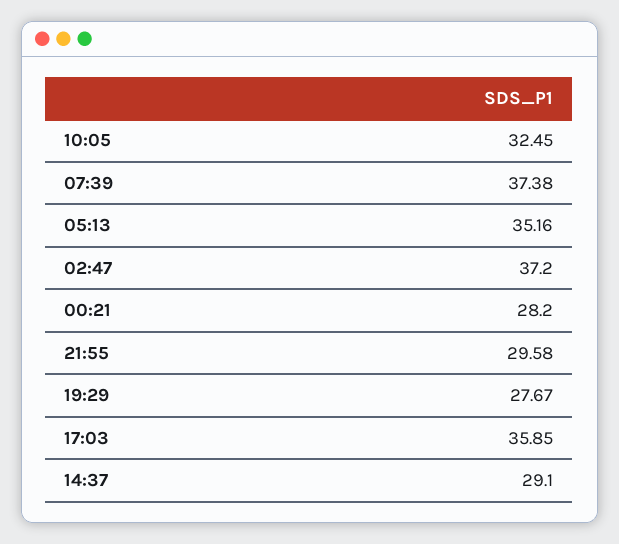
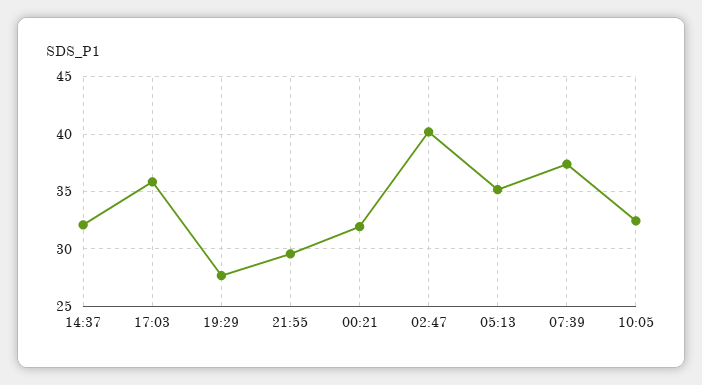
  {
    "10:05": 32.45,
    "07:39": 37.38,
    "05:13": 35.16,
-   "02:47": 37.2,
+   "02:47": 40,
-   "00:21": 28.2,
+   "00:21": 32,
    "21:55": 29.58,
    "19:29": 27.67,
    "17:03": 35.85,
-   "14:37": 29.1
+   "14:37": 32
  }

